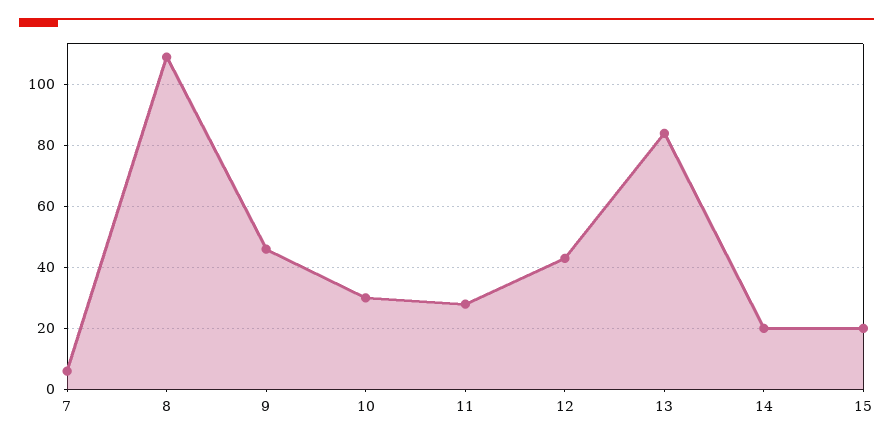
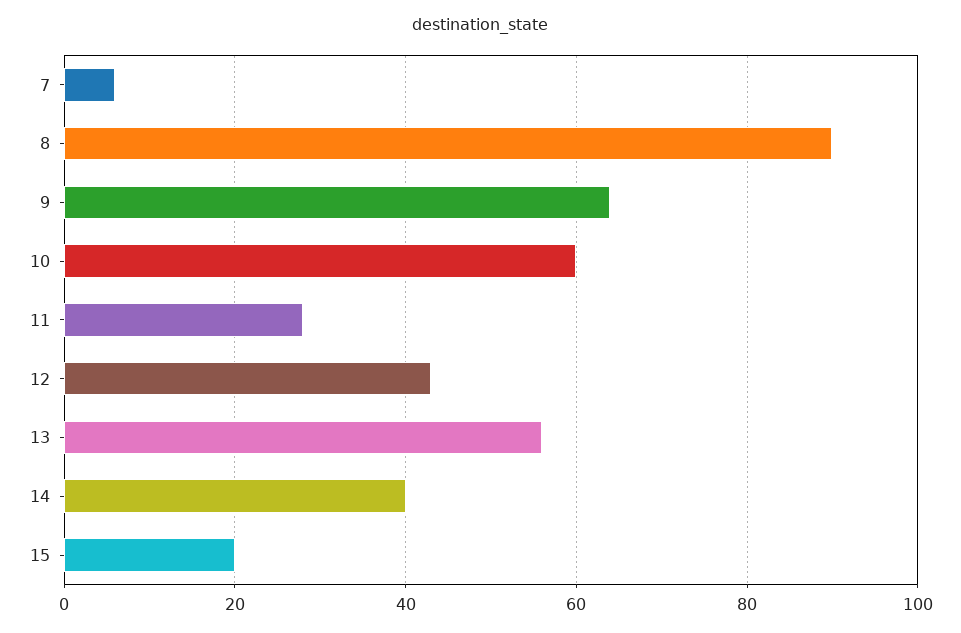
  {
    "7": 5,
-   "8": 110,
+   "8": 90,
-   "9": 45,
+   "9": 65,
-   "10": 30,
+   "10": 60,
    "11": 30,
    "12": 45,
-   "13": 85,
+   "13": 55,
-   "14": 20,
+   "14": 40,
    "15": 20
  }

